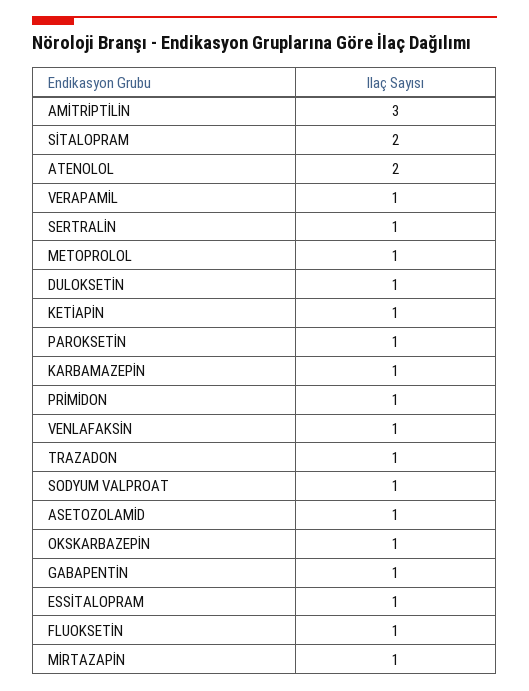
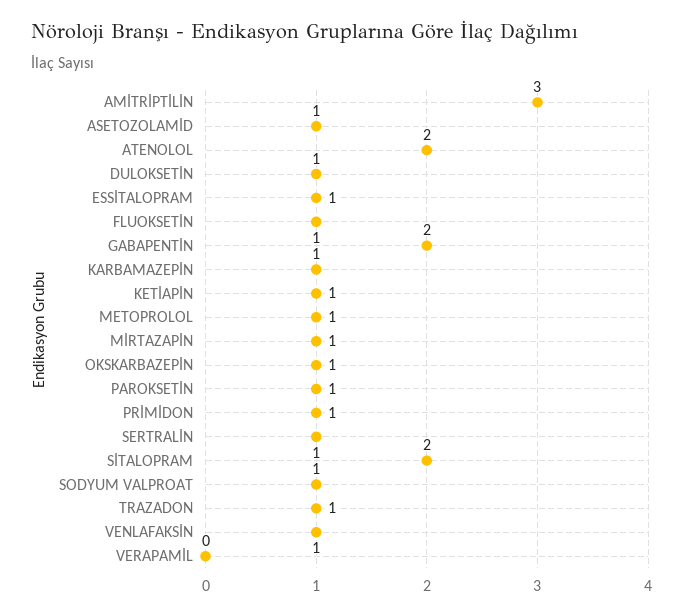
  {
    "AMİTRİPTİLİN": 3,
    "SİTALOPRAM": 2,
    "ATENOLOL": 2,
-   "VERAPAMİL": 1,
+   "VERAPAMİL": 0,
    "SERTRALİN": 1,
    "METOPROLOL": 1,
    "DULOKSETİN": 1,
    "KETİAPİN": 1,
    "PAROKSETİN": 1,
    "KARBAMAZEPİN": 1,
    "PRİMİDON": 1,
    "VENLAFAKSİN": 1,
    "TRAZADON": 1,
    "SODYUM VALPROAT": 1,
    "ASETOZOLAMİD": 1,
    "OKSKARBAZEPİN": 1,
-   "GABAPENTİN": 1,
+   "GABAPENTİN": 2,
    "ESSİTALOPRAM": 1,
    "FLUOKSETİN": 1,
    "MİRTAZAPİN": 1
  }

